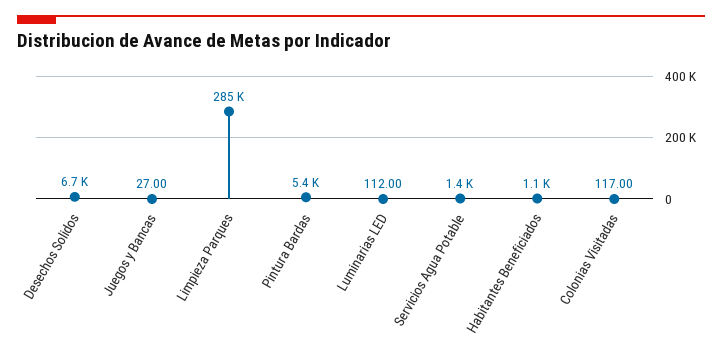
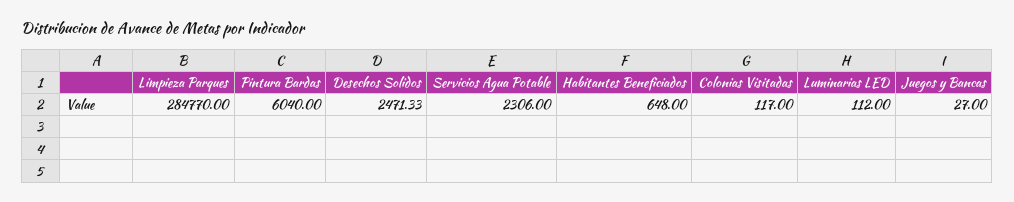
  {
-   "Desechos Solidos": 6700,
+   "Desechos Solidos": 2471.33,
    "Juegos y Bancas": 27,
    "Limpieza Parques": 284770,
-   "Pintura Bardas": 5400,
+   "Pintura Bardas": 6040,
    "Luminarias LED": 112,
-   "Servicios Agua Potable": 1400,
+   "Servicios Agua Potable": 2306,
-   "Habitantes Beneficiados": 1100,
+   "Habitantes Beneficiados": 648,
    "Colonias Visitadas": 117
  }

